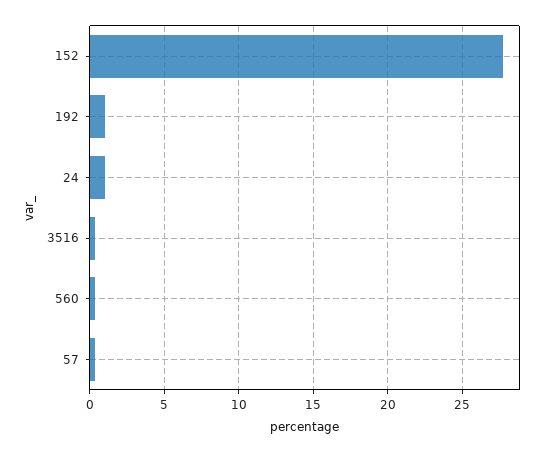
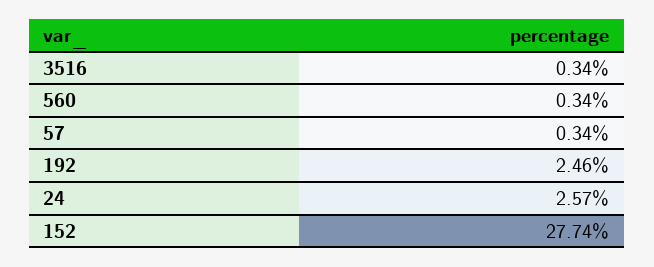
  {
    "152": 27.74,
-   "192": 1,
+   "192": 2.46,
-   "24": 1,
+   "24": 2.57,
    "3516": 0.34,
    "560": 0.34,
    "57": 0.34
  }

